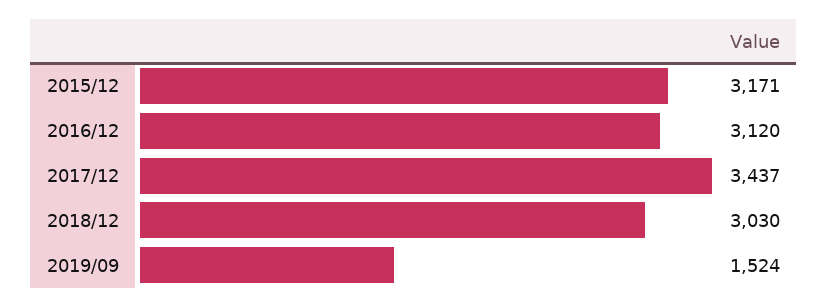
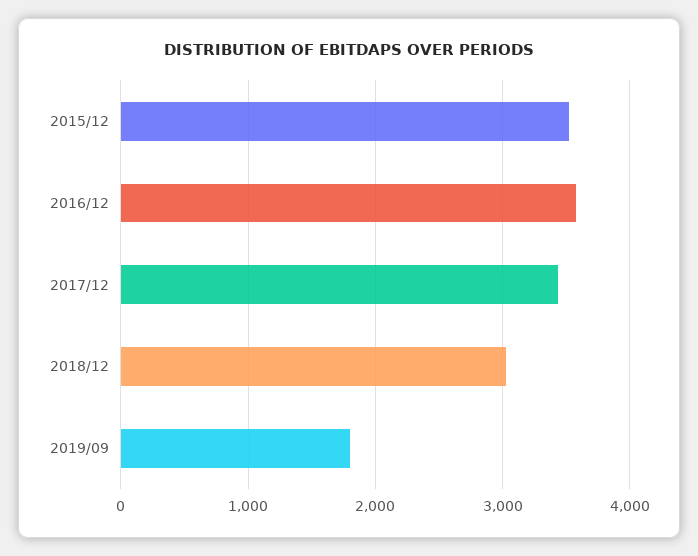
  {
-   "2015/12": 3171,
+   "2015/12": 3500,
-   "2016/12": 3120,
+   "2016/12": 3600,
    "2017/12": 3437,
    "2018/12": 3030,
-   "2019/09": 1524
+   "2019/09": 1800
  }

